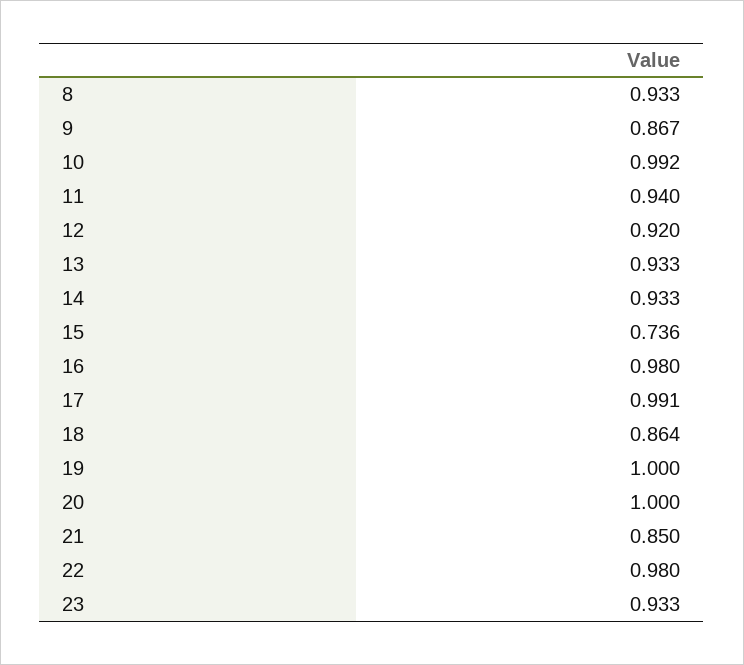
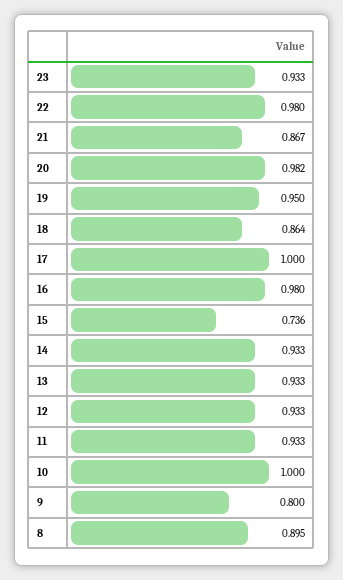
  {
-   "8": 0.933,
+   "8": 0.895,
-   "9": 0.867,
+   "9": 0.8,
-   "10": 0.992,
+   "10": 1,
-   "11": 0.94,
+   "11": 0.933,
-   "12": 0.92,
+   "12": 0.933,
    "13": 0.933,
    "14": 0.933,
    "15": 0.736,
    "16": 0.98,
-   "17": 0.991,
+   "17": 1,
    "18": 0.864,
-   "19": 1,
+   "19": 0.95,
-   "20": 1,
+   "20": 0.982,
-   "21": 0.85,
+   "21": 0.867,
    "22": 0.98,
    "23": 0.933
  }

